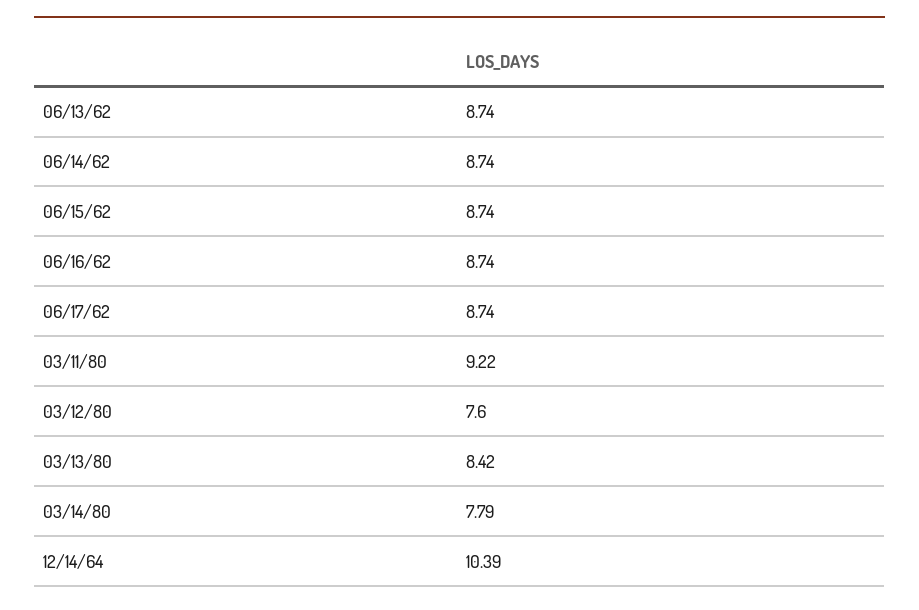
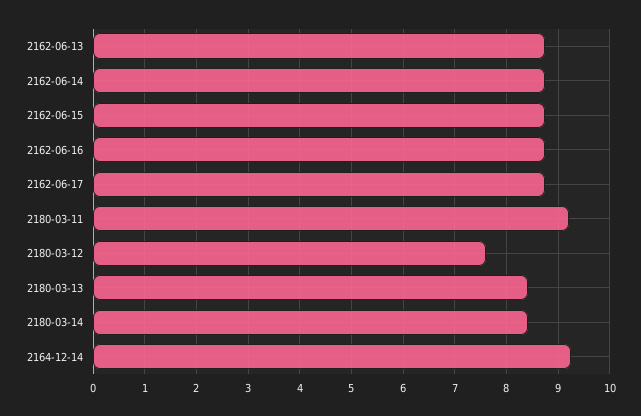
  {
    "06/13/62": 8.74,
    "06/14/62": 8.74,
    "06/15/62": 8.74,
    "06/16/62": 8.74,
    "06/17/62": 8.74,
    "03/11/80": 9.22,
    "03/12/80": 7.6,
    "03/13/80": 8.42,
-   "03/14/80": 7.79,
+   "03/14/80": 8.4,
-   "12/14/64": 10.39
+   "12/14/64": 9.2
  }

